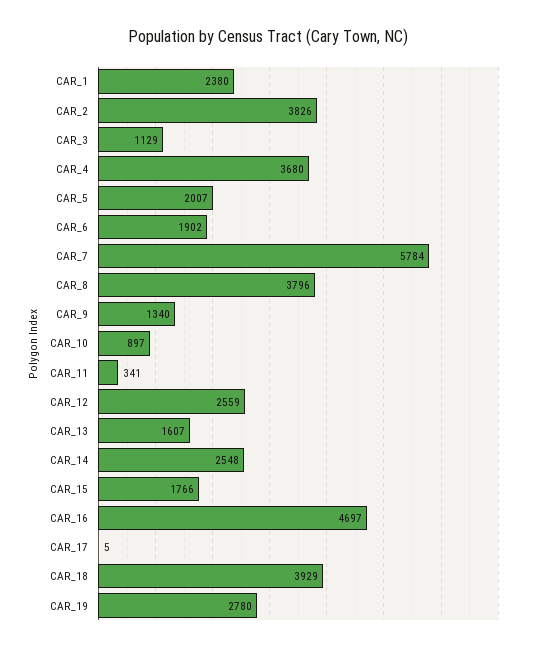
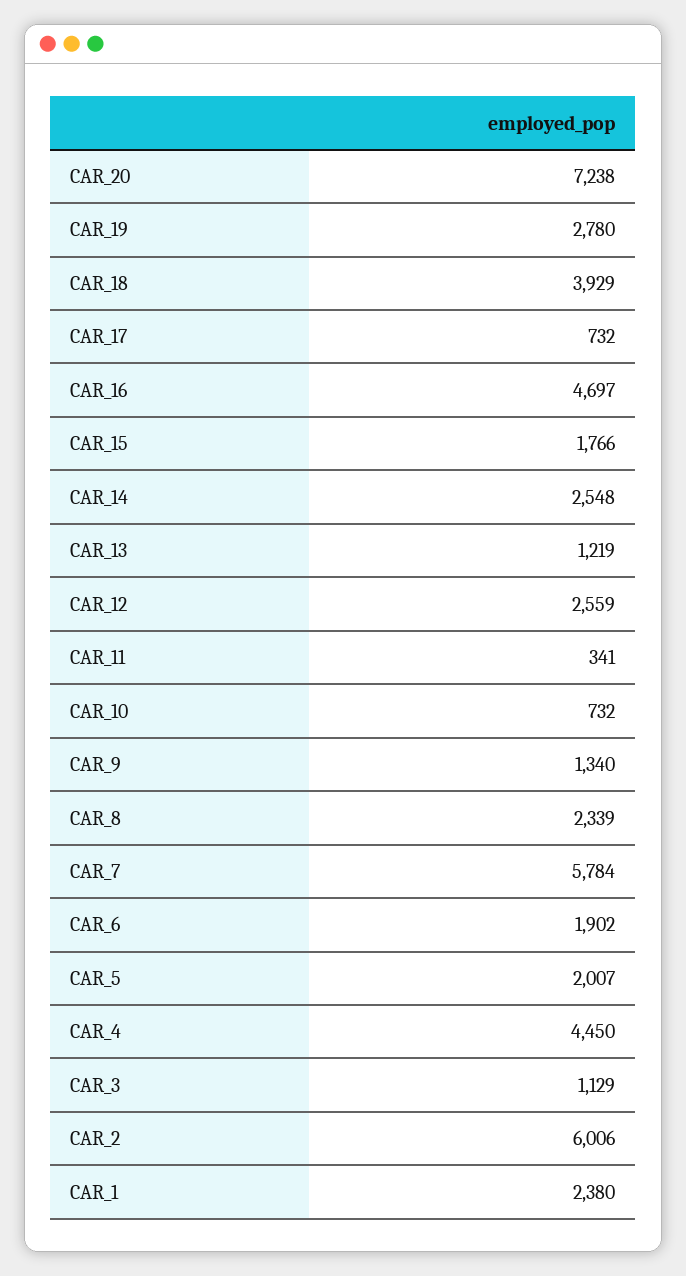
  {
    "CAR_1": 2380,
-   "CAR_2": 3826,
+   "CAR_2": 6006,
    "CAR_3": 1129,
-   "CAR_4": 3680,
+   "CAR_4": 4450,
    "CAR_5": 2007,
    "CAR_6": 1902,
    "CAR_7": 5784,
-   "CAR_8": 3796,
+   "CAR_8": 2339,
    "CAR_9": 1340,
-   "CAR_10": 897,
+   "CAR_10": 732,
    "CAR_11": 341,
    "CAR_12": 2559,
-   "CAR_13": 1607,
+   "CAR_13": 1219,
    "CAR_14": 2548,
    "CAR_15": 1766,
    "CAR_16": 4697,
-   "CAR_17": 5,
+   "CAR_17": 732,
    "CAR_18": 3929,
-   "CAR_19": 2780
+   "CAR_19": 2780,
+   "CAR_20": 7238
  }

